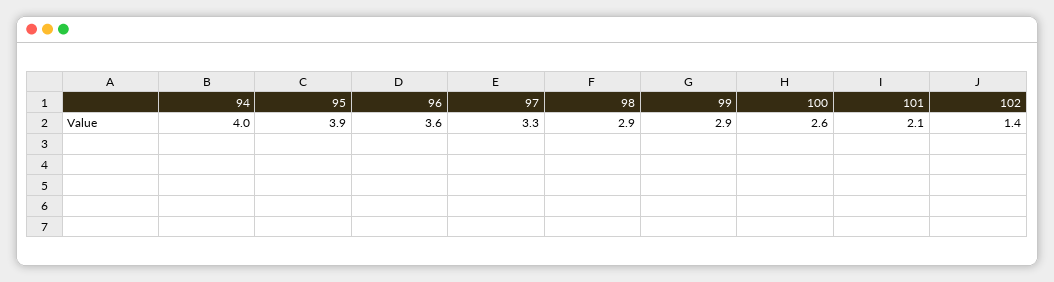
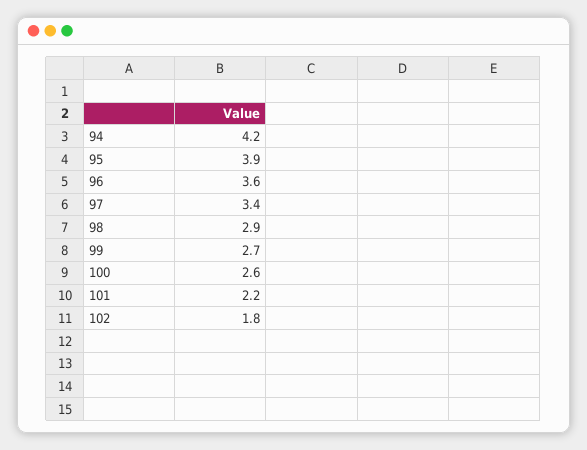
  {
-   "94": 4,
+   "94": 4.2,
    "95": 3.9,
    "96": 3.6,
-   "97": 3.3,
+   "97": 3.4,
    "98": 2.9,
-   "99": 2.9,
+   "99": 2.7,
    "100": 2.6,
-   "101": 2.1,
+   "101": 2.2,
-   "102": 1.4
+   "102": 1.8
  }

